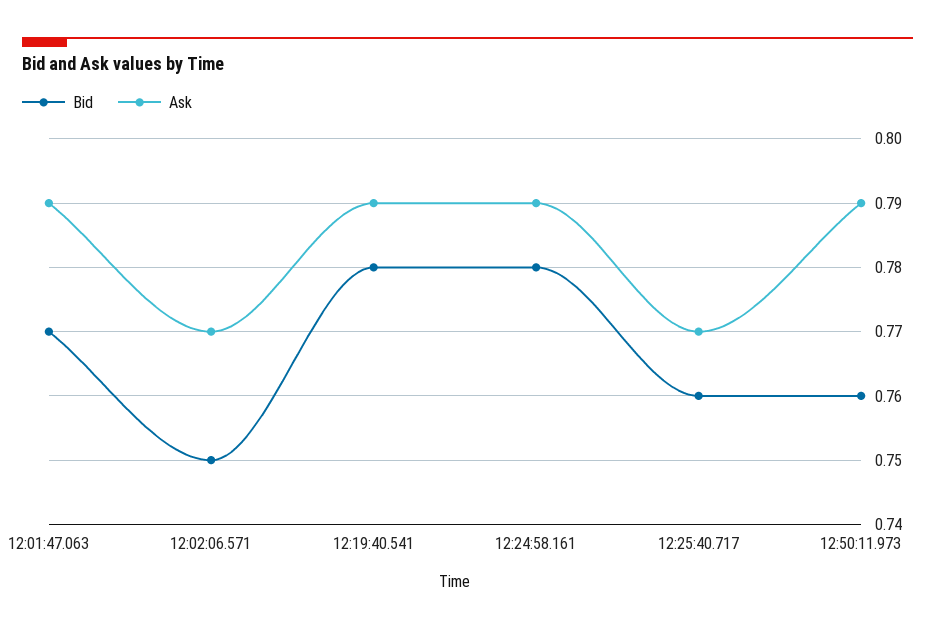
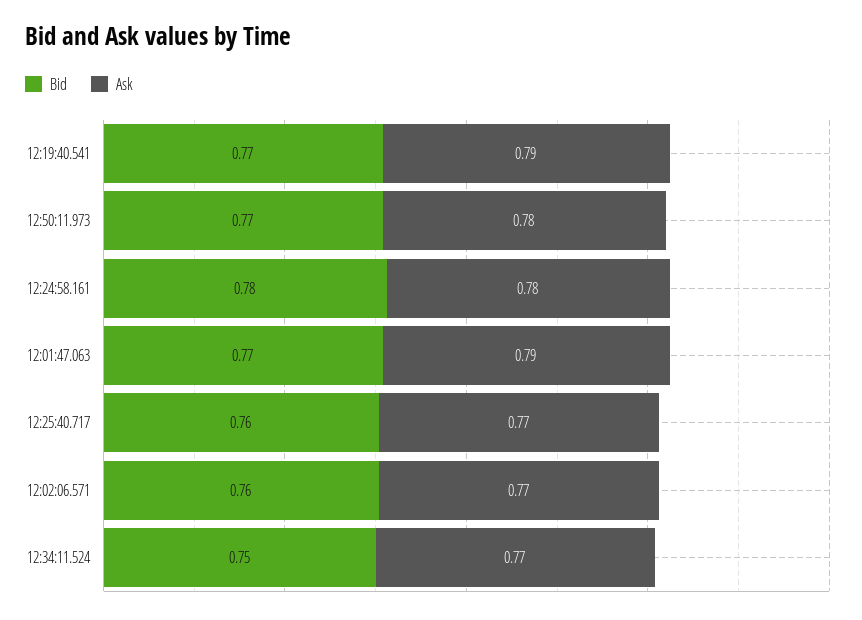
  {
    "Bid": {
      "12:01:47.063": 0.77,
-     "12:02:06.571": 0.75,
+     "12:02:06.571": 0.76,
-     "12:19:40.541": 0.78,
+     "12:19:40.541": 0.77,
      "12:24:58.161": 0.78,
      "12:25:40.717": 0.76,
-     "12:50:11.973": 0.76
+     "12:50:11.973": 0.77,
+     "12:34:11.524": 0.75
    },
    "Ask": {
      "12:01:47.063": 0.79,
      "12:02:06.571": 0.77,
      "12:19:40.541": 0.79,
-     "12:24:58.161": 0.79,
+     "12:24:58.161": 0.78,
      "12:25:40.717": 0.77,
-     "12:50:11.973": 0.79
+     "12:50:11.973": 0.78,
+     "12:34:11.524": 0.77
    }
  }

